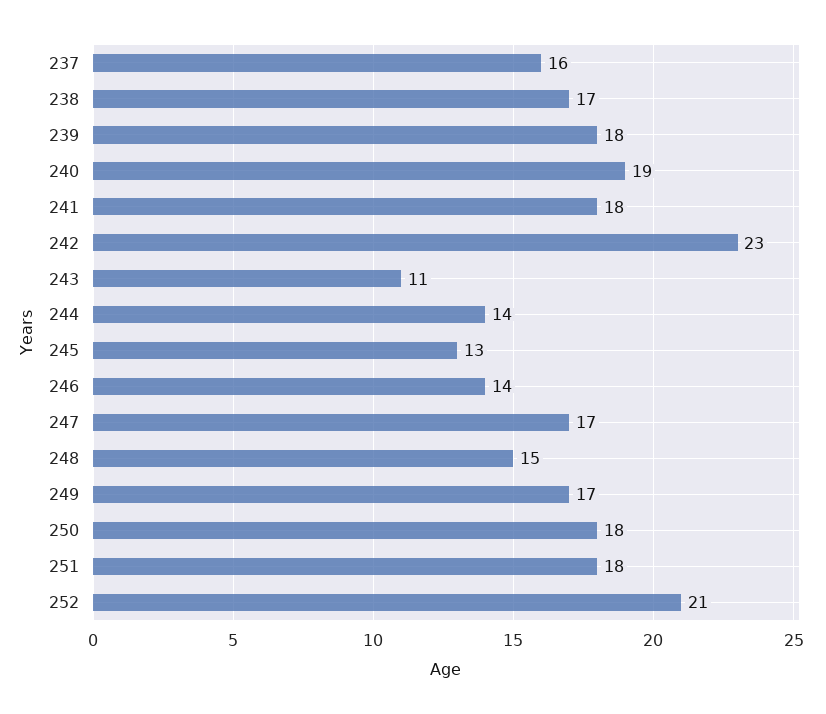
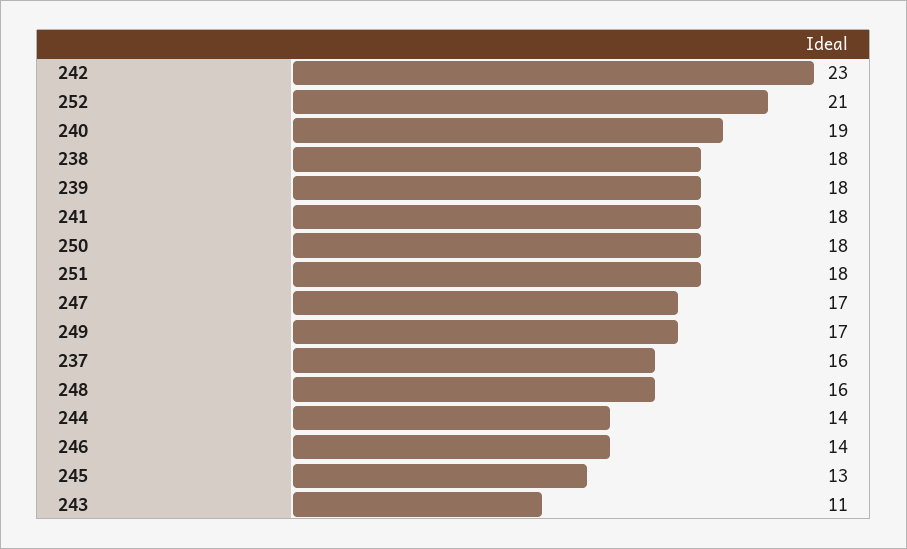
  {
    "237": 16,
-   "238": 17,
+   "238": 18,
    "239": 18,
    "240": 19,
    "241": 18,
    "242": 23,
    "243": 11,
    "244": 14,
    "245": 13,
    "246": 14,
    "247": 17,
-   "248": 15,
+   "248": 16,
    "249": 17,
    "250": 18,
    "251": 18,
    "252": 21
  }

